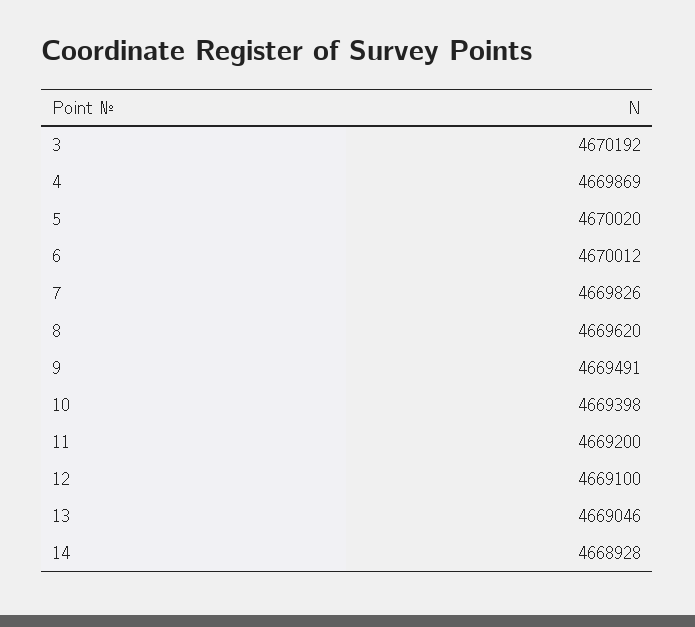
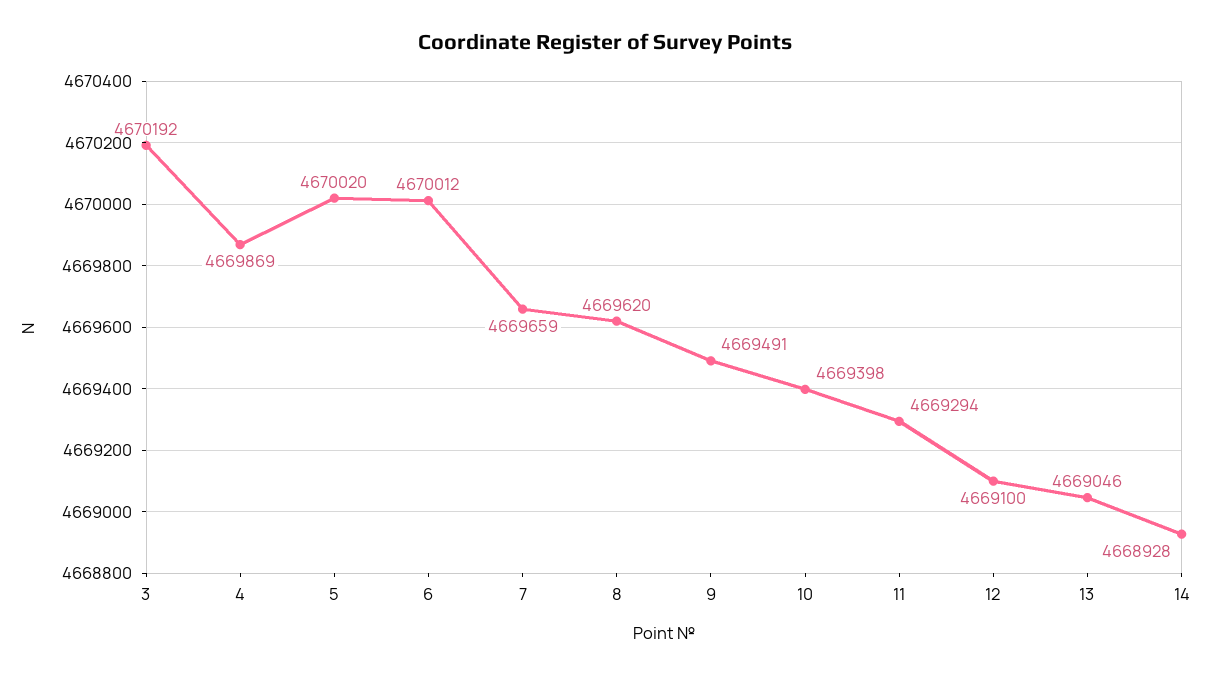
  {
    "3": 4670192,
    "4": 4669869,
    "5": 4670020,
    "6": 4670012,
-   "7": 4669826,
+   "7": 4669659,
    "8": 4669620,
    "9": 4669491,
    "10": 4669398,
-   "11": 4669200,
+   "11": 4669294,
    "12": 4669100,
    "13": 4669046,
    "14": 4668928
  }

